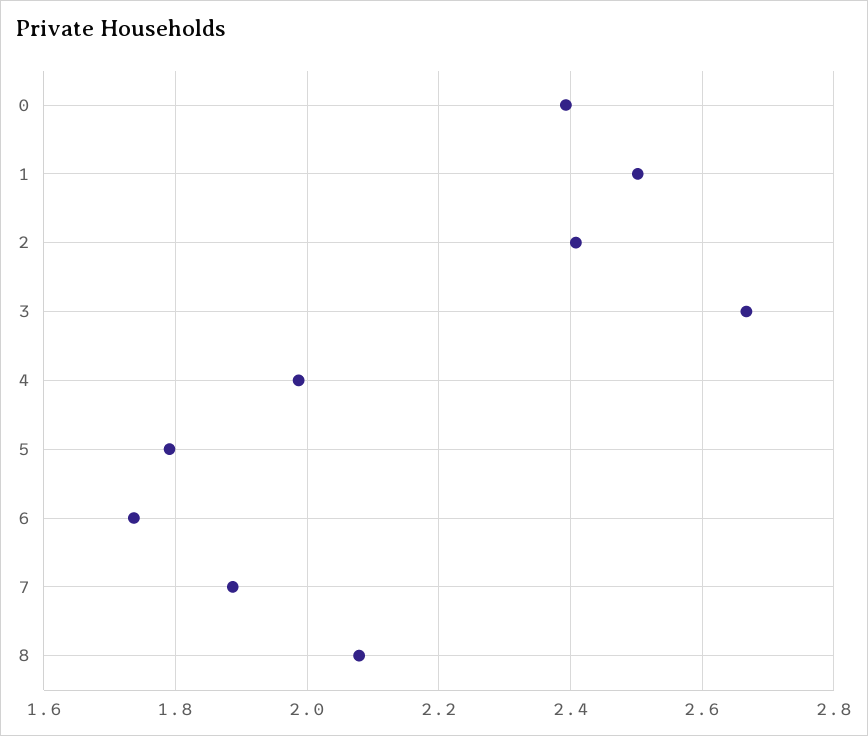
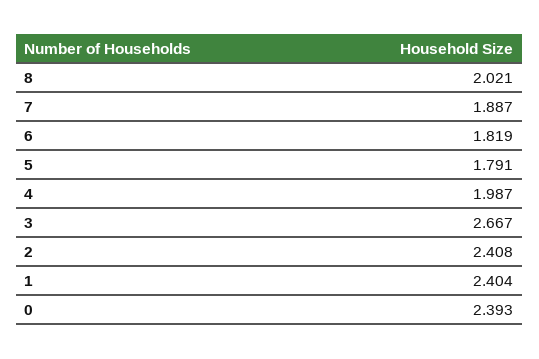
  {
    "0": 2.393,
-   "1": 2.5,
+   "1": 2.404,
    "2": 2.408,
    "3": 2.667,
    "4": 1.987,
    "5": 1.791,
-   "6": 1.74,
+   "6": 1.819,
    "7": 1.887,
-   "8": 2.08
+   "8": 2.021
  }

